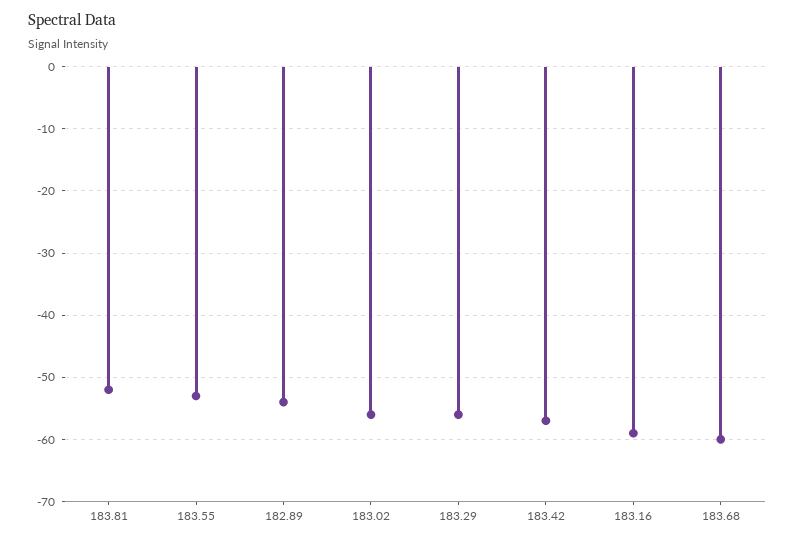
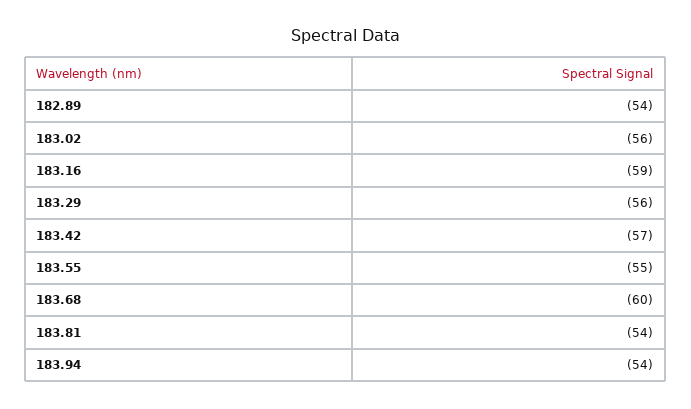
  {
-   "183.81": -52,
+   "183.81": -54,
-   "183.55": -53,
+   "183.55": -55,
    "182.89": -54,
    "183.02": -56,
    "183.29": -56,
    "183.42": -57,
    "183.16": -59,
-   "183.68": -60
+   "183.68": -60,
+   "183.94": -54
  }

